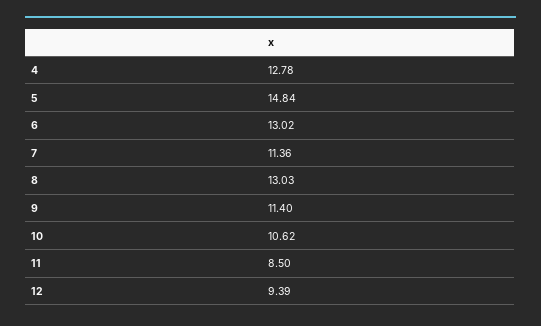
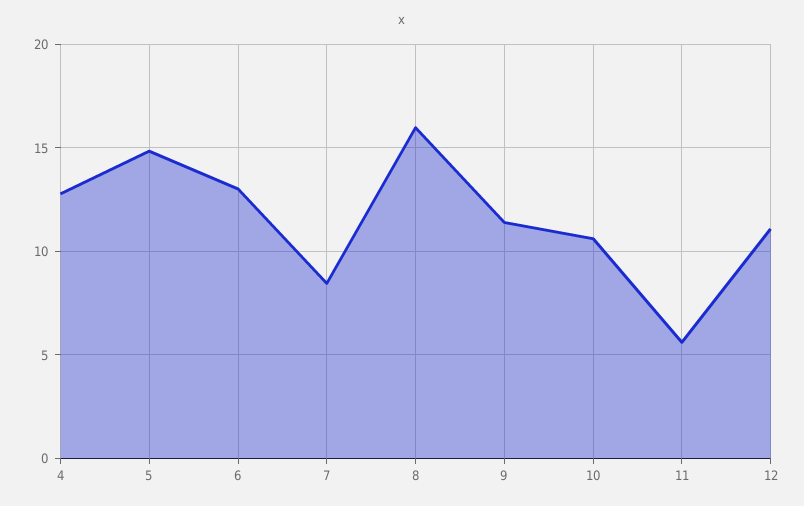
  {
    "4": 12.78,
    "5": 14.84,
    "6": 13.02,
-   "7": 11.36,
+   "7": 8.5,
-   "8": 13.03,
+   "8": 16,
    "9": 11.4,
    "10": 10.62,
-   "11": 8.5,
+   "11": 5.5,
-   "12": 9.39
+   "12": 11
  }

